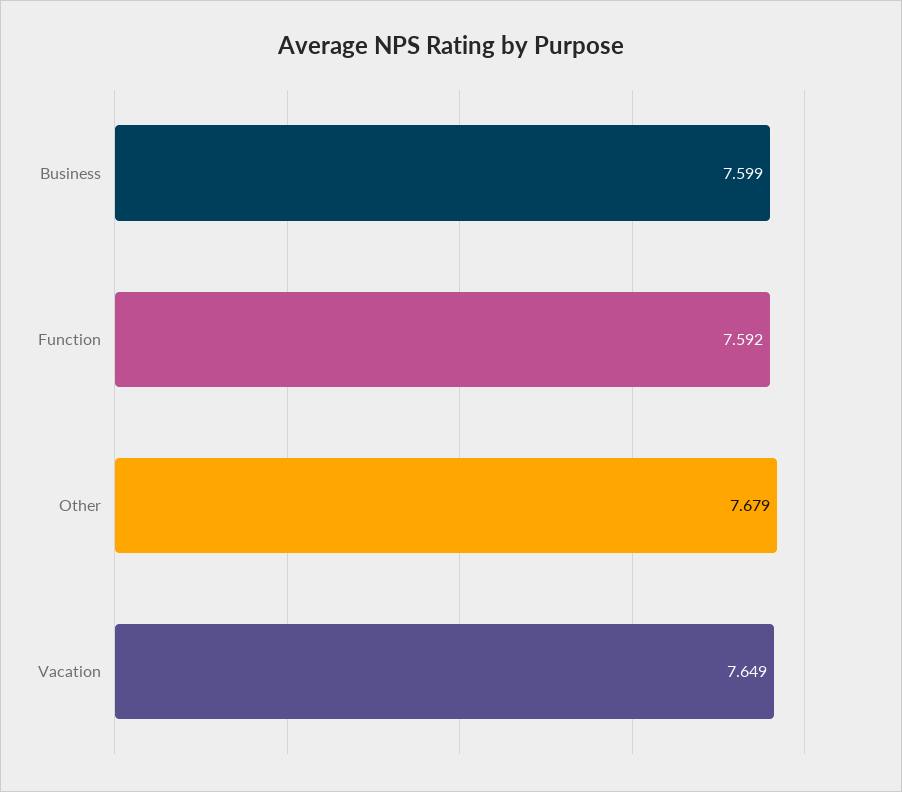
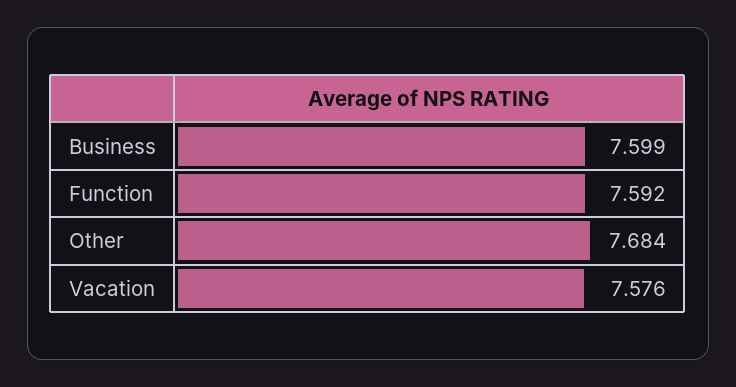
  {
    "Business": 7.599,
    "Function": 7.592,
-   "Other": 7.679,
+   "Other": 7.684,
-   "Vacation": 7.649
+   "Vacation": 7.576
  }

